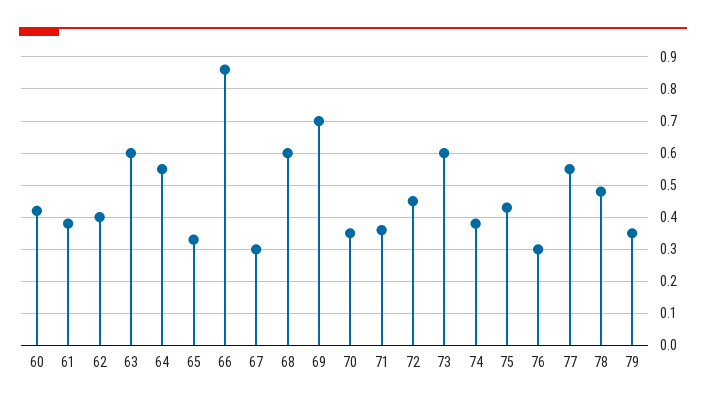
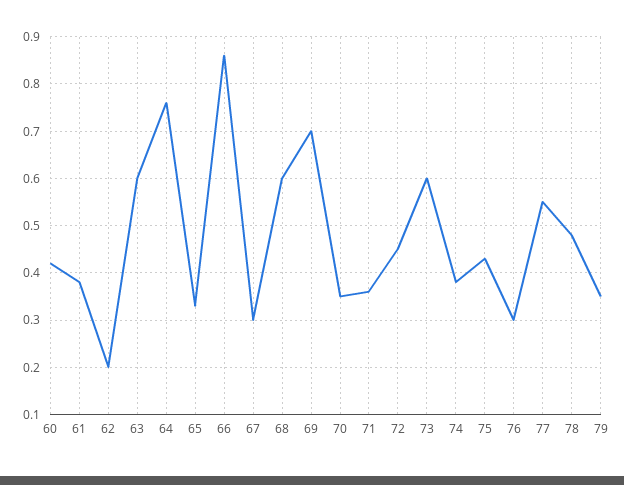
  {
    "60": 0.4,
    "61": 0.4,
-   "62": 0.4,
+   "62": 0.2,
    "63": 0.6,
-   "64": 0.55,
+   "64": 0.75,
    "65": 0.35,
    "66": 0.85,
    "67": 0.3,
    "68": 0.6,
    "69": 0.7,
    "70": 0.35,
    "71": 0.35,
    "72": 0.45,
    "73": 0.6,
    "74": 0.4,
    "75": 0.45,
    "76": 0.3,
    "77": 0.55,
    "78": 0.5,
    "79": 0.35
  }

